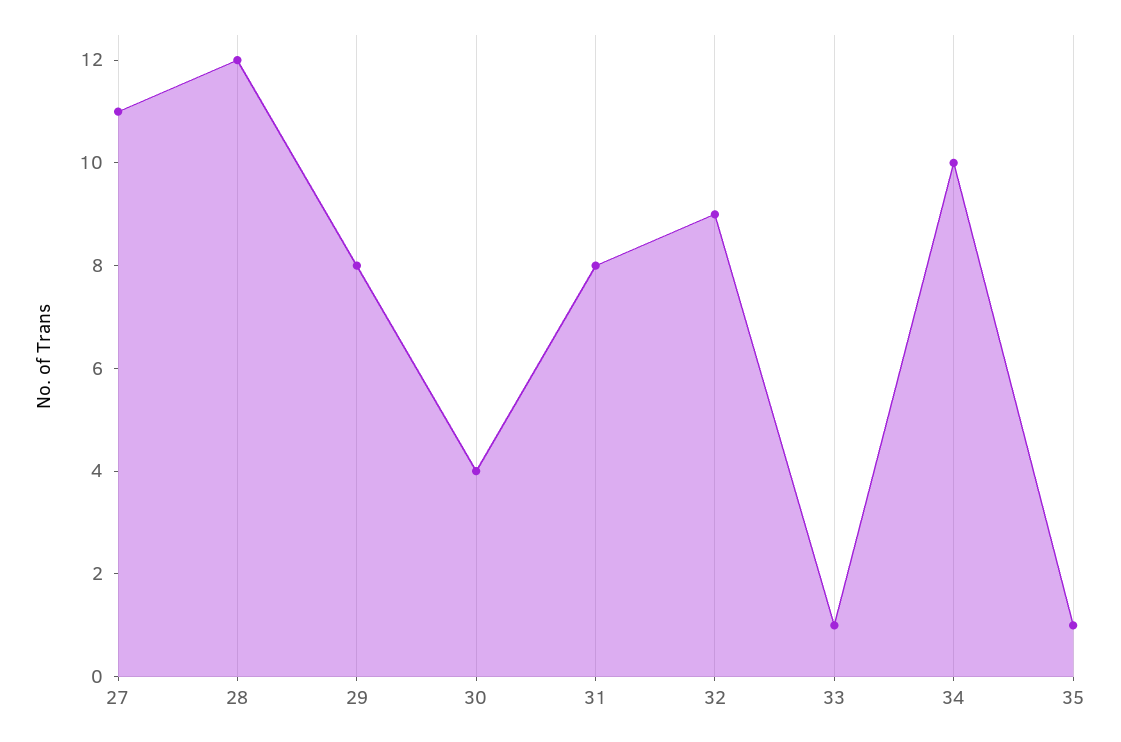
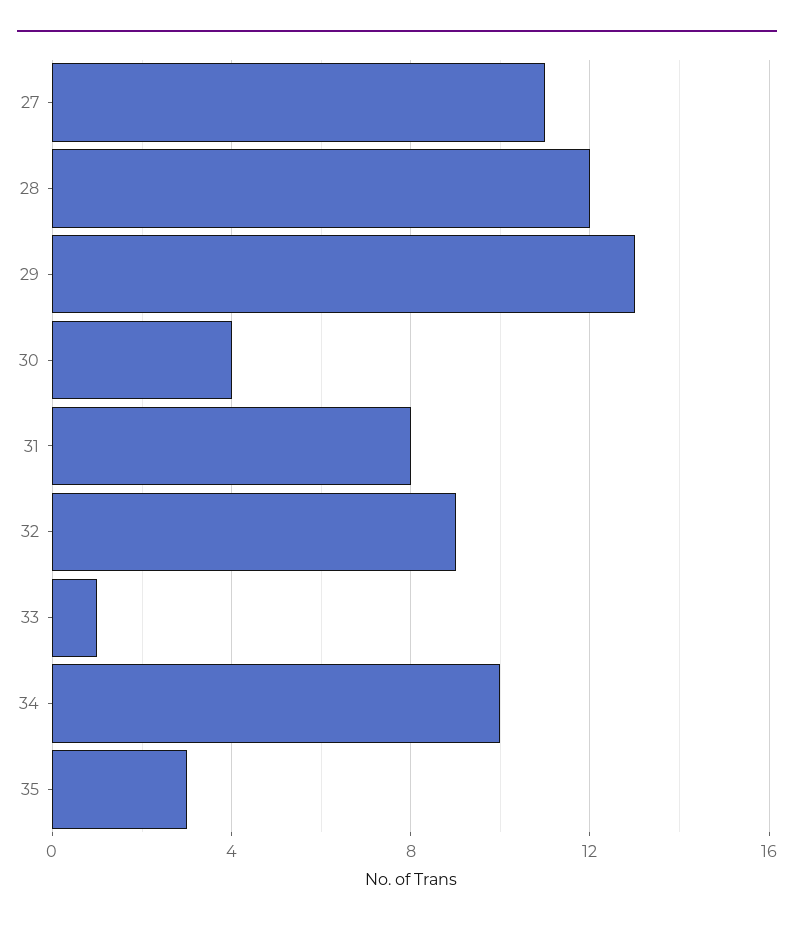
  {
    "27": 11,
    "28": 12,
-   "29": 8,
+   "29": 13,
    "30": 4,
    "31": 8,
    "32": 9,
    "33": 1,
    "34": 10,
-   "35": 1
+   "35": 3
  }

